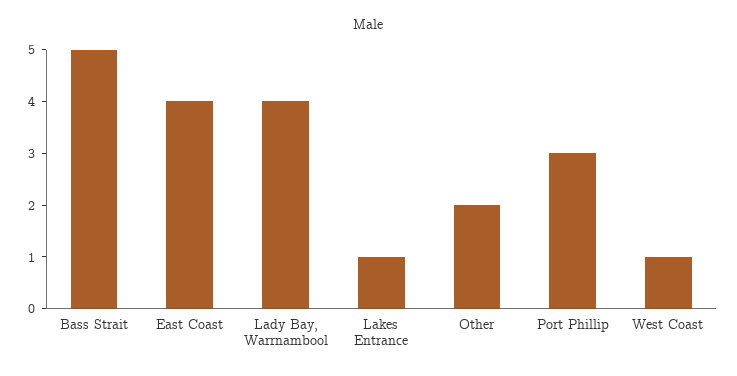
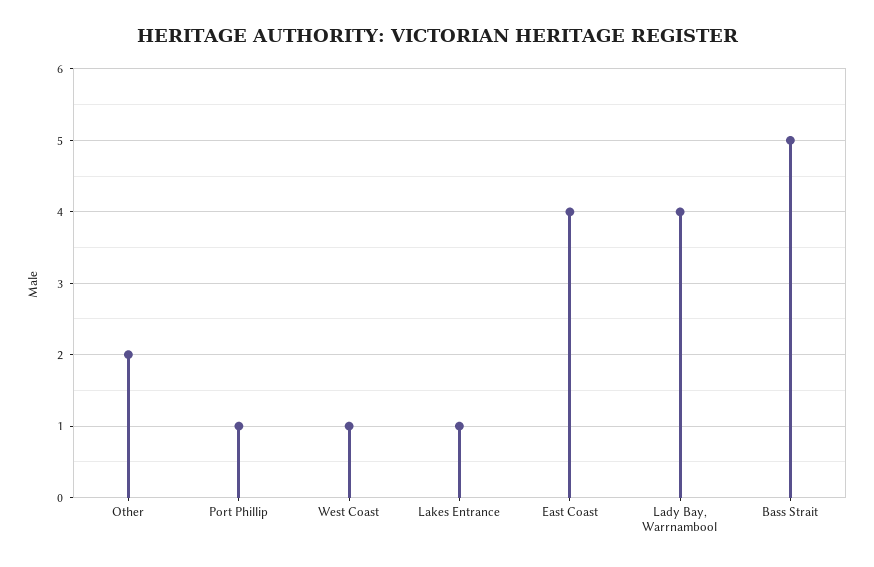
  {
    "Bass Strait": 5,
    "East Coast": 4,
    "Lady Bay, Warrnambool": 4,
    "Lakes Entrance": 1,
    "Other": 2,
-   "Port Phillip": 3,
+   "Port Phillip": 1,
    "West Coast": 1
  }

